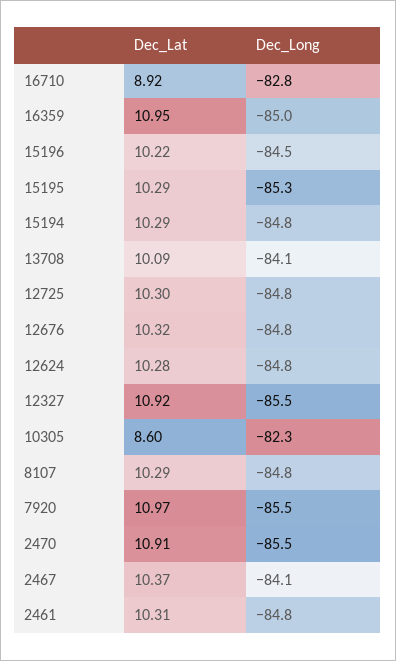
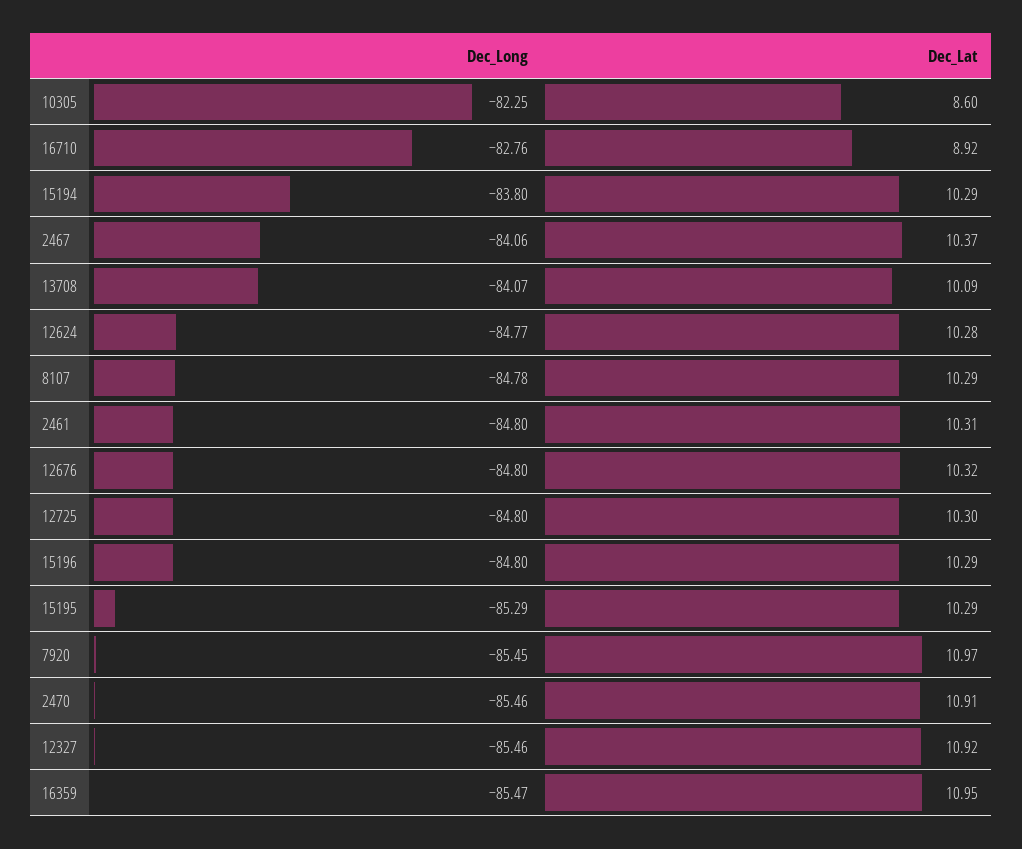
  {
    "Dec_Lat": {
      "16710": 8.92,
      "16359": 10.95,
-     "15196": 10.22,
+     "15196": 10.29,
      "15195": 10.29,
      "15194": 10.29,
      "13708": 10.09,
      "12725": 10.3,
      "12676": 10.32,
      "12624": 10.28,
      "12327": 10.92,
      "10305": 8.6,
      "8107": 10.29,
      "7920": 10.97,
      "2470": 10.91,
      "2467": 10.37,
      "2461": 10.31
    },
    "Dec_Long": {
      "16710": -82.76,
-     "16359": -85,
+     "16359": -85.47,
-     "15196": -84.5,
+     "15196": -84.8,
      "15195": -85.29,
-     "15194": -84.8,
+     "15194": -83.8,
      "13708": -84.07,
      "12725": -84.8,
      "12676": -84.8,
      "12624": -84.77,
      "12327": -85.46,
      "10305": -82.25,
      "8107": -84.78,
      "7920": -85.45,
      "2470": -85.46,
      "2467": -84.06,
      "2461": -84.8
    }
  }

